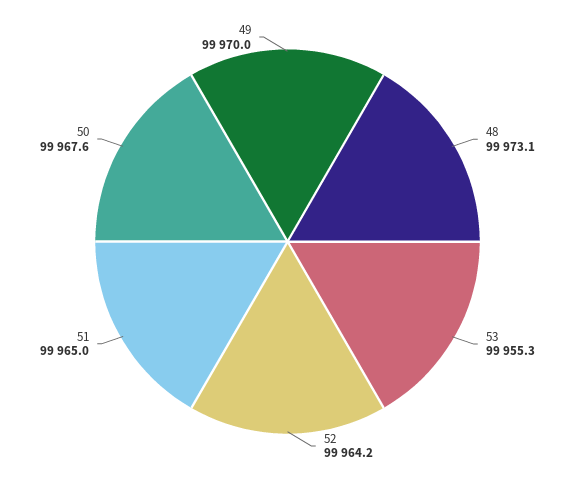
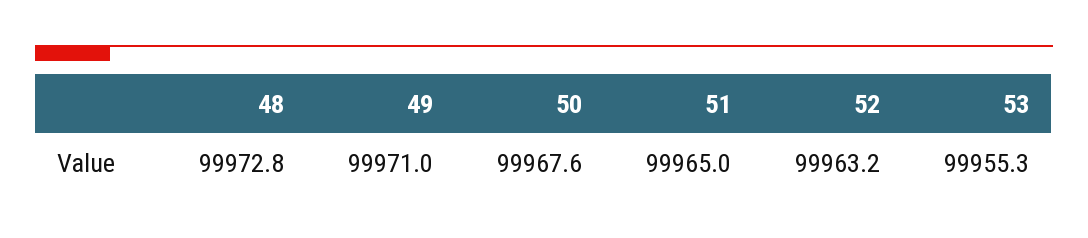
  {
-   "48": 99973.1,
+   "48": 99972.8,
    "53": 99955.3,
-   "52": 99964.2,
+   "52": 99963.2,
    "51": 99965,
    "50": 99967.6,
-   "49": 99970
+   "49": 99971
  }

